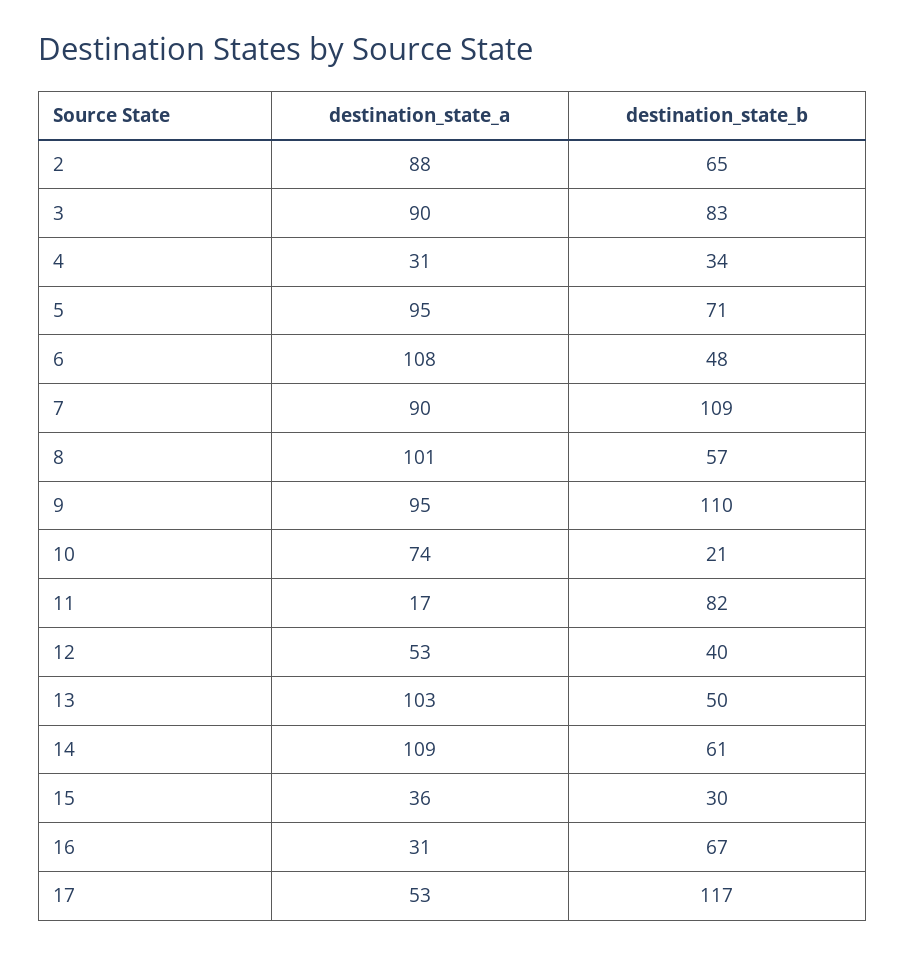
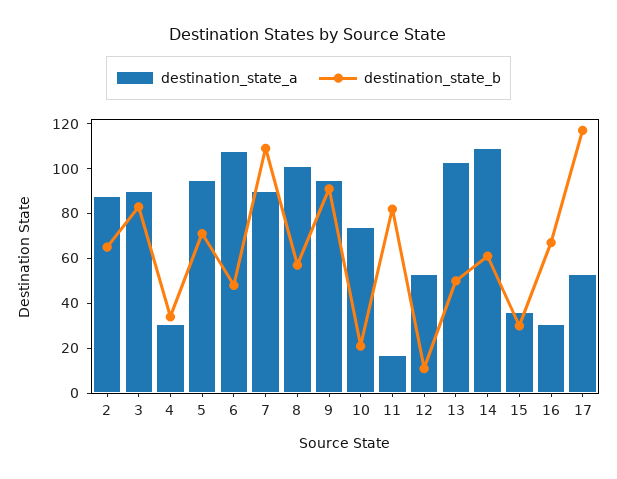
  {
    "destination_state_a": {
      "2": 88,
      "3": 90,
      "4": 31,
      "5": 95,
      "6": 108,
      "7": 90,
      "8": 101,
      "9": 95,
      "10": 74,
      "11": 17,
      "12": 53,
      "13": 103,
      "14": 109,
      "15": 36,
      "16": 31,
      "17": 53
    },
    "destination_state_b": {
      "2": 65,
      "3": 83,
      "4": 34,
      "5": 71,
      "6": 48,
      "7": 109,
      "8": 57,
-     "9": 110,
+     "9": 90,
      "10": 21,
      "11": 82,
-     "12": 40,
+     "12": 10,
      "13": 50,
      "14": 61,
      "15": 30,
      "16": 67,
      "17": 117
    }
  }

